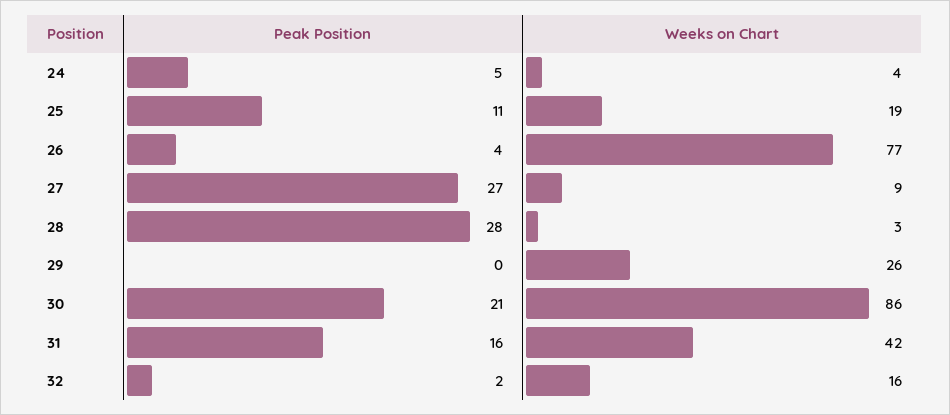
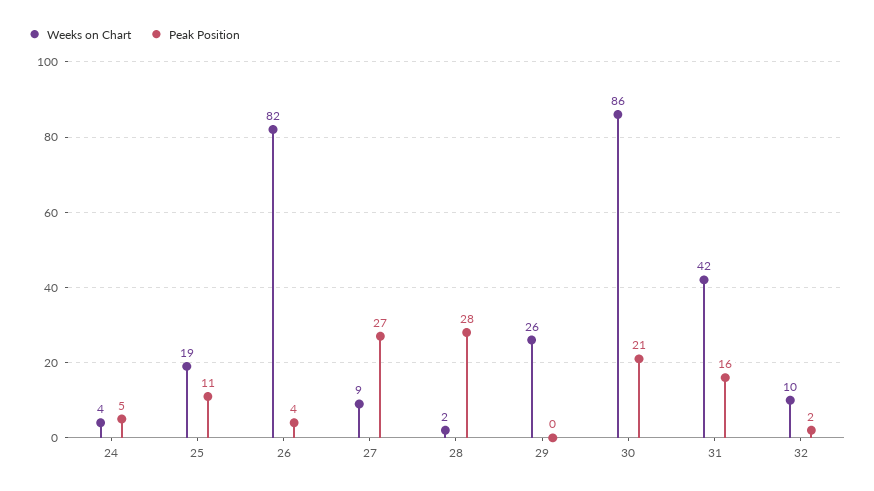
  {
    "Peak Position": {
      "24": 5,
      "25": 11,
      "26": 4,
      "27": 27,
      "28": 28,
      "29": 0,
      "30": 21,
      "31": 16,
      "32": 2
    },
    "Weeks on Chart": {
      "24": 4,
      "25": 19,
-     "26": 77,
+     "26": 82,
      "27": 9,
-     "28": 3,
+     "28": 2,
      "29": 26,
      "30": 86,
      "31": 42,
-     "32": 16
+     "32": 10
    }
  }

